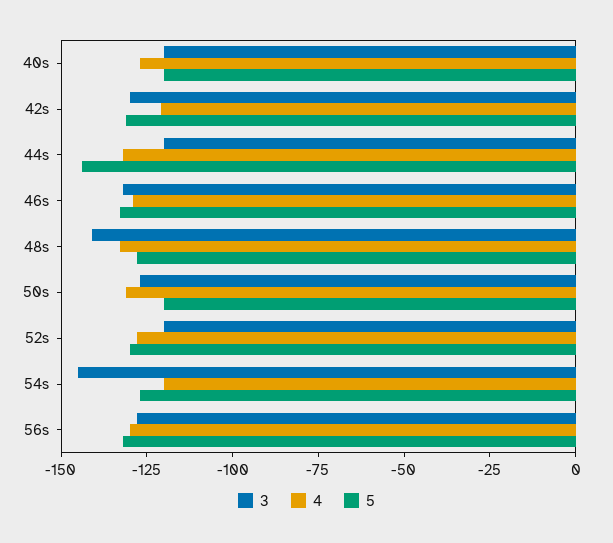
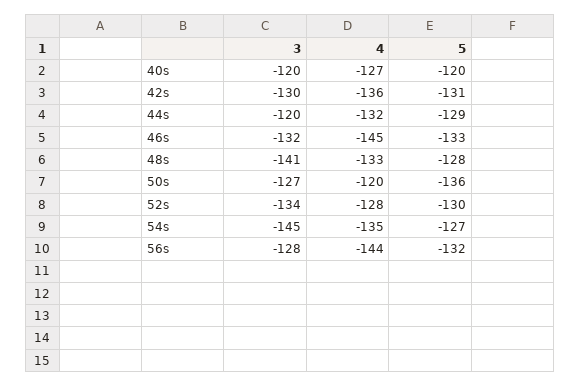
  {
    "3": {
      "40s": -120,
      "42s": -130,
      "44s": -120,
      "46s": -132,
      "48s": -141,
      "50s": -127,
-     "52s": -120,
+     "52s": -134,
      "54s": -145,
      "56s": -128
    },
    "4": {
      "40s": -127,
-     "42s": -120,
+     "42s": -136,
      "44s": -132,
-     "46s": -130,
+     "46s": -145,
      "48s": -133,
-     "50s": -130,
+     "50s": -120,
      "52s": -128,
-     "54s": -120,
+     "54s": -135,
-     "56s": -130
+     "56s": -144
    },
    "5": {
      "40s": -120,
      "42s": -131,
-     "44s": -145,
+     "44s": -129,
      "46s": -133,
      "48s": -128,
-     "50s": -120,
+     "50s": -136,
      "52s": -130,
      "54s": -127,
      "56s": -132
    }
  }

